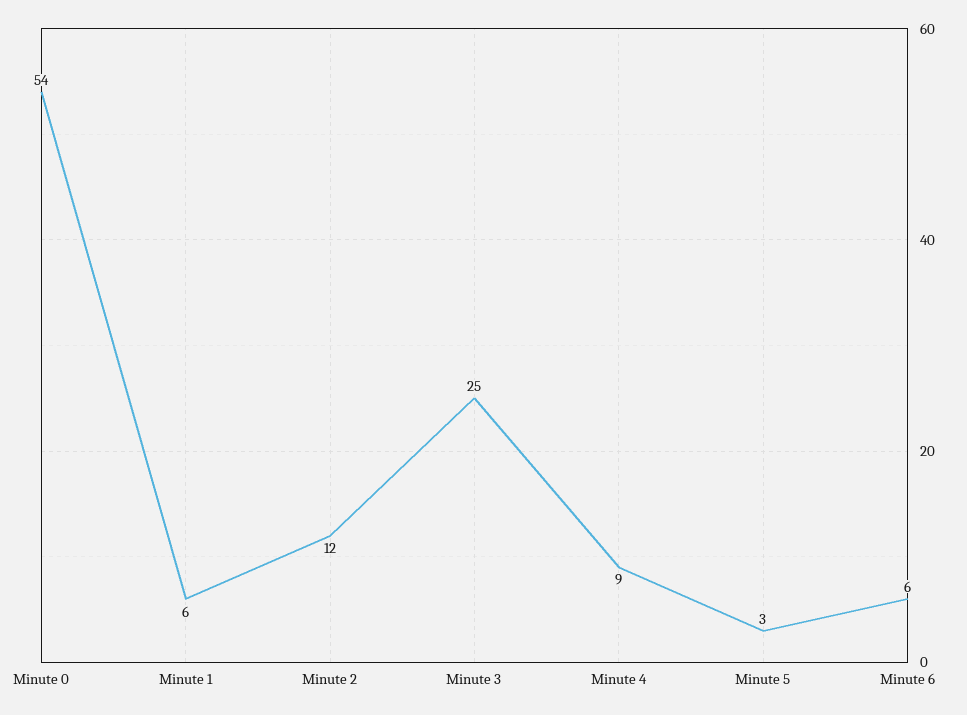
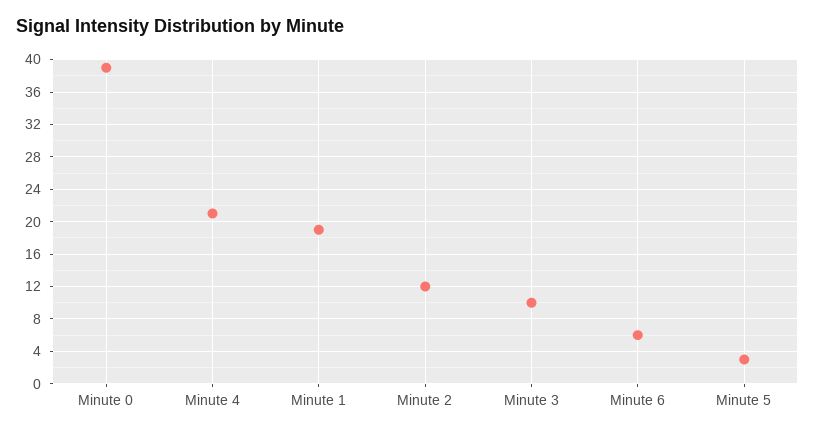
  {
-   "Minute 0": 54,
+   "Minute 0": 39,
-   "Minute 1": 6,
+   "Minute 1": 19,
    "Minute 2": 12,
-   "Minute 3": 25,
+   "Minute 3": 10,
-   "Minute 4": 9,
+   "Minute 4": 21,
    "Minute 5": 3,
    "Minute 6": 6
  }

